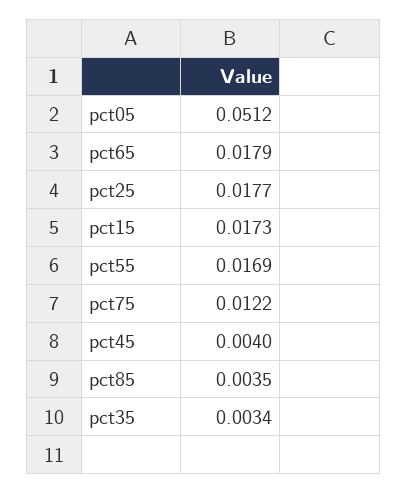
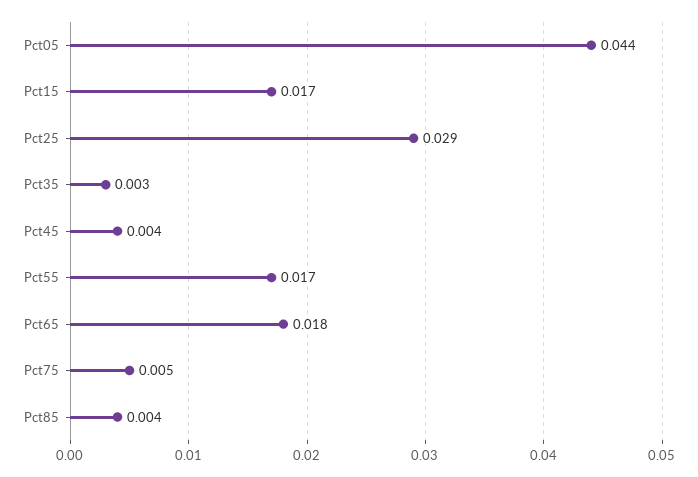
  {
-   "pct05": 0.0512,
+   "pct05": 0.044,
    "pct65": 0.0179,
-   "pct25": 0.0177,
+   "pct25": 0.029,
    "pct15": 0.0173,
    "pct55": 0.0169,
-   "pct75": 0.0122,
+   "pct75": 0.005,
    "pct45": 0.004,
    "pct85": 0.0035,
    "pct35": 0.0034
  }

